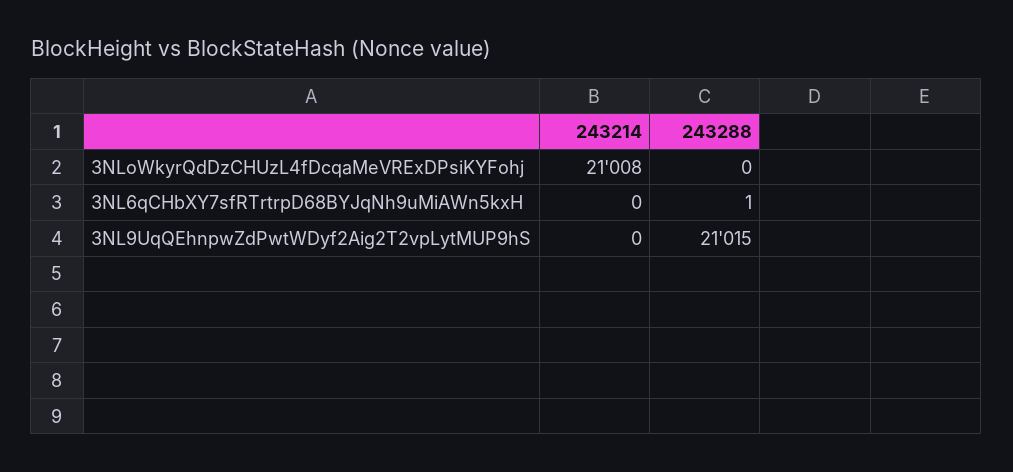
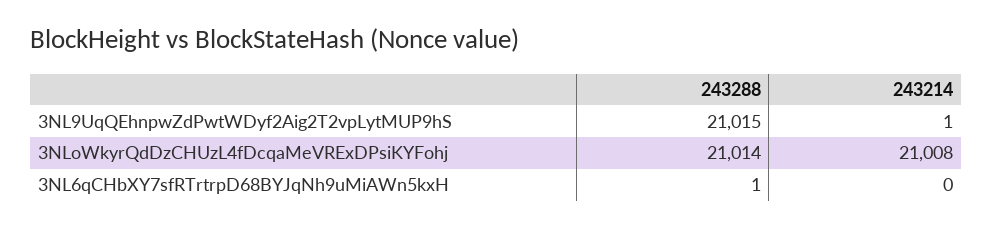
  {
    "243214": {
      "3NLoWkyrQdDzCHUzL4fDcqaMeVRExDPsiKYFohj": 21008,
      "3NL6qCHbXY7sfRTrtrpD68BYJqNh9uMiAWn5kxH": 0,
-     "3NL9UqQEhnpwZdPwtWDyf2Aig2T2vpLytMUP9hS": 0
+     "3NL9UqQEhnpwZdPwtWDyf2Aig2T2vpLytMUP9hS": 1
    },
    "243288": {
-     "3NLoWkyrQdDzCHUzL4fDcqaMeVRExDPsiKYFohj": 0,
+     "3NLoWkyrQdDzCHUzL4fDcqaMeVRExDPsiKYFohj": 21014,
      "3NL6qCHbXY7sfRTrtrpD68BYJqNh9uMiAWn5kxH": 1,
      "3NL9UqQEhnpwZdPwtWDyf2Aig2T2vpLytMUP9hS": 21015
    }
  }

